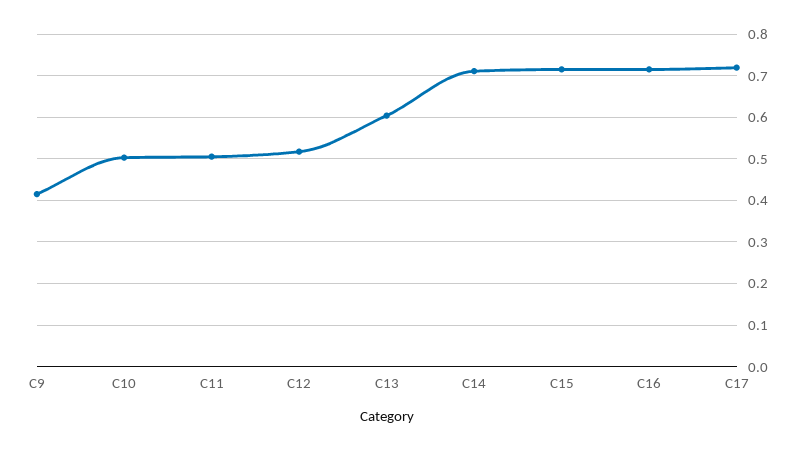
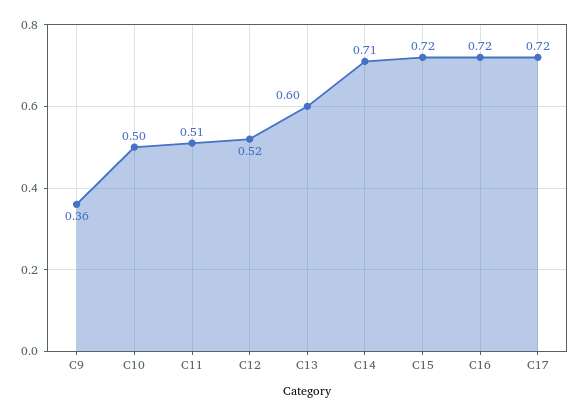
  {
-   "C9": 0.42,
+   "C9": 0.36,
    "C10": 0.5,
    "C11": 0.51,
    "C12": 0.52,
    "C13": 0.6,
    "C14": 0.71,
    "C15": 0.72,
    "C16": 0.72,
    "C17": 0.72
  }

